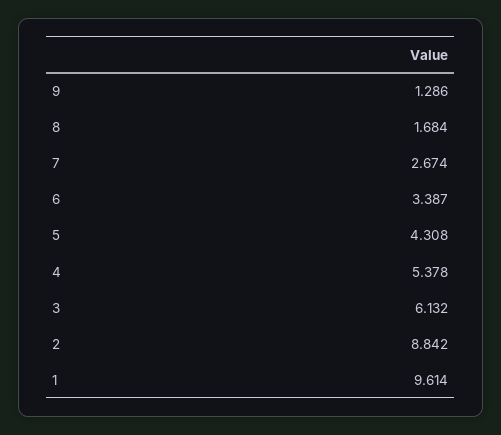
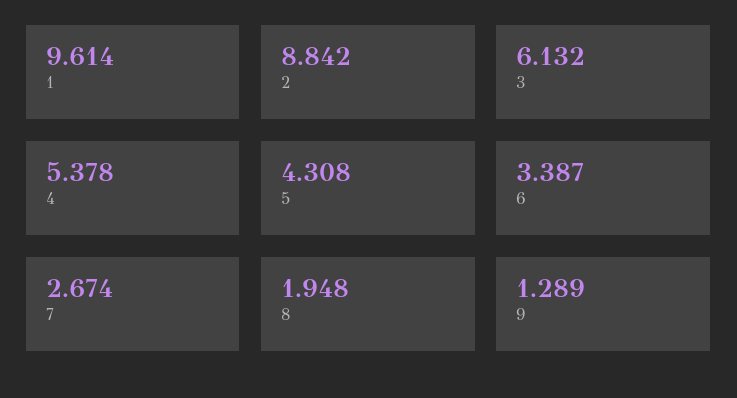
  {
-   "9": 1.286,
+   "9": 1.289,
-   "8": 1.684,
+   "8": 1.948,
    "7": 2.674,
    "6": 3.387,
    "5": 4.308,
    "4": 5.378,
    "3": 6.132,
    "2": 8.842,
    "1": 9.614
  }

